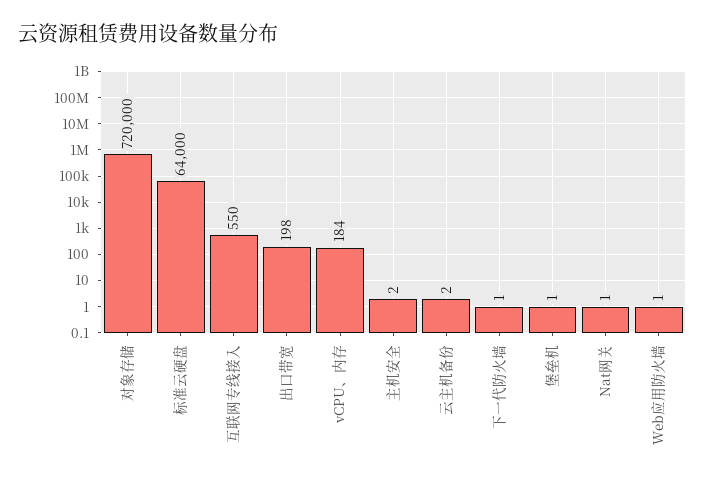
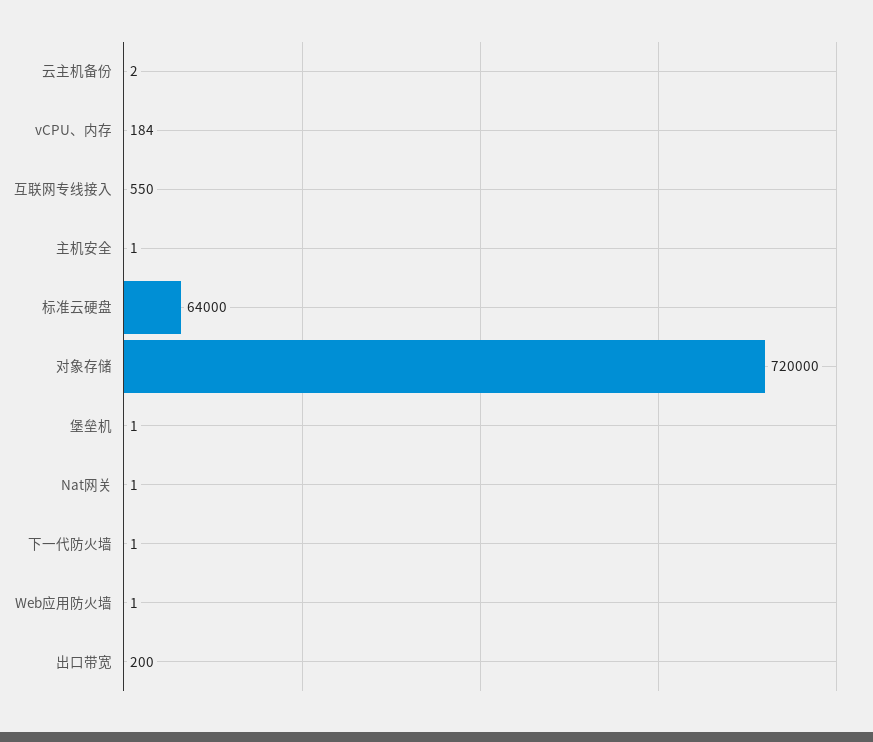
  {
    "对象存储": 720000,
    "标准云硬盘": 64000,
    "互联网专线接入": 550,
-   "出口带宽": 198,
+   "出口带宽": 200,
    "vCPU、内存": 184,
-   "主机安全": 2,
+   "主机安全": 1,
    "云主机备份": 2,
    "下一代防火墙": 1,
    "堡垒机": 1,
    "Nat网关": 1,
    "Web应用防火墙": 1
  }

